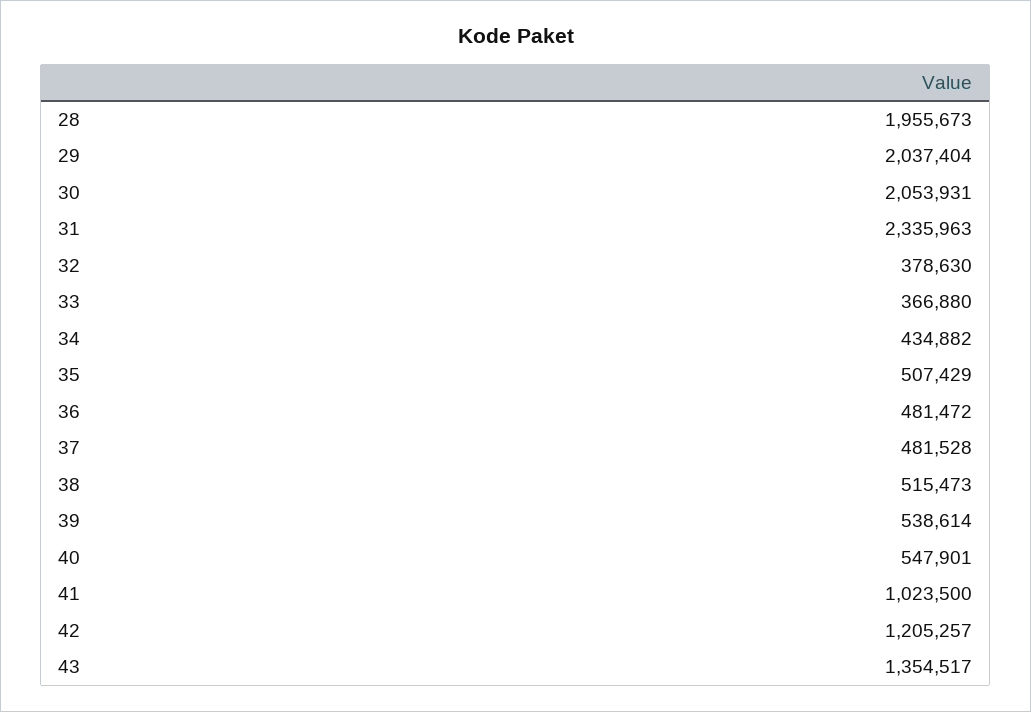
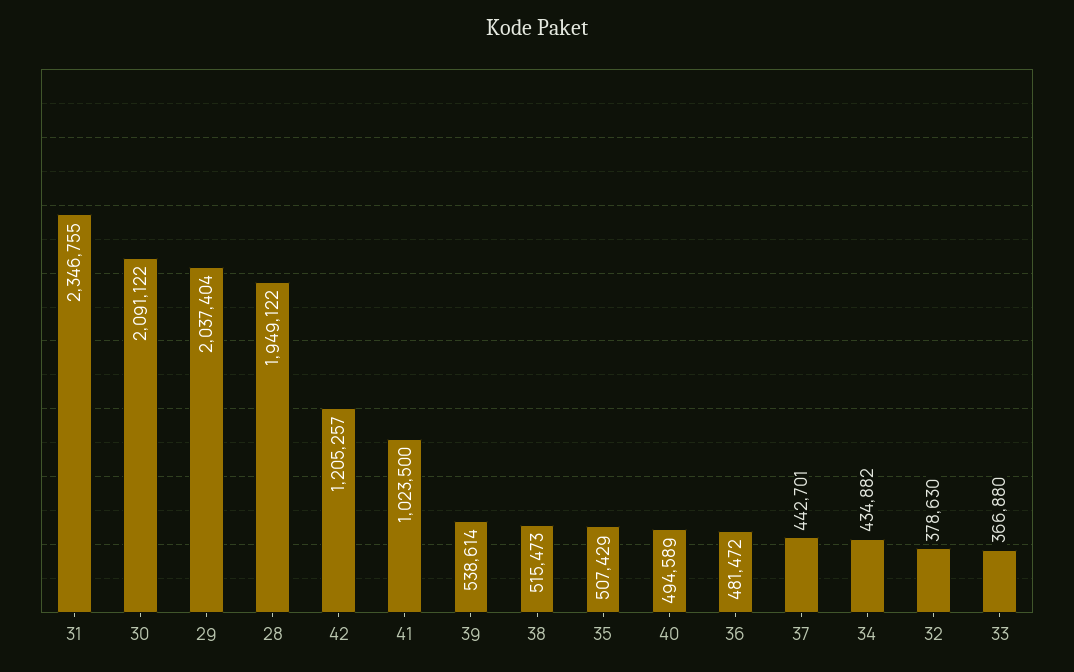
  {
-   "28": 1955673,
+   "28": 1949122,
    "29": 2037404,
-   "30": 2053931,
+   "30": 2091122,
-   "31": 2335963,
+   "31": 2346755,
    "32": 378630,
    "33": 366880,
    "34": 434882,
    "35": 507429,
    "36": 481472,
-   "37": 481528,
+   "37": 442701,
    "38": 515473,
    "39": 538614,
-   "40": 547901,
+   "40": 494589,
    "41": 1023500,
-   "42": 1205257,
+   "42": 1205257
-   "43": 1354517
  }

